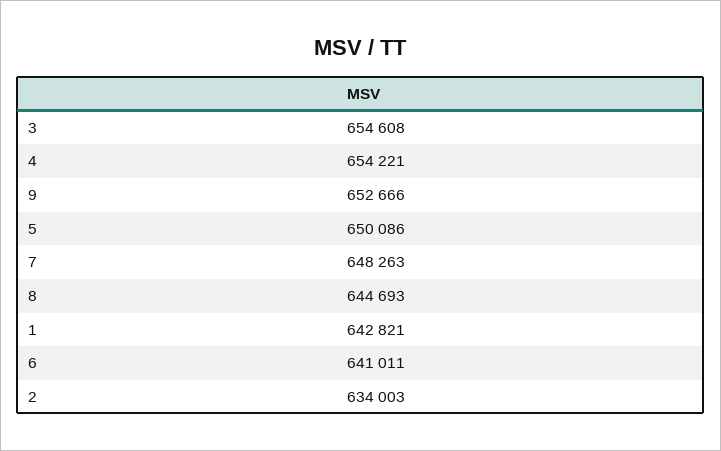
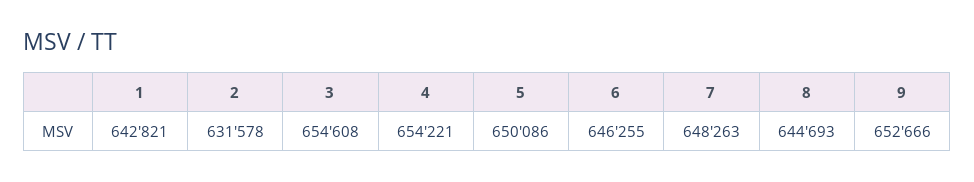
  {
    "3": 654608,
    "4": 654221,
    "9": 652666,
    "5": 650086,
    "7": 648263,
    "8": 644693,
    "1": 642821,
-   "6": 641011,
+   "6": 646255,
-   "2": 634003
+   "2": 631578
  }

